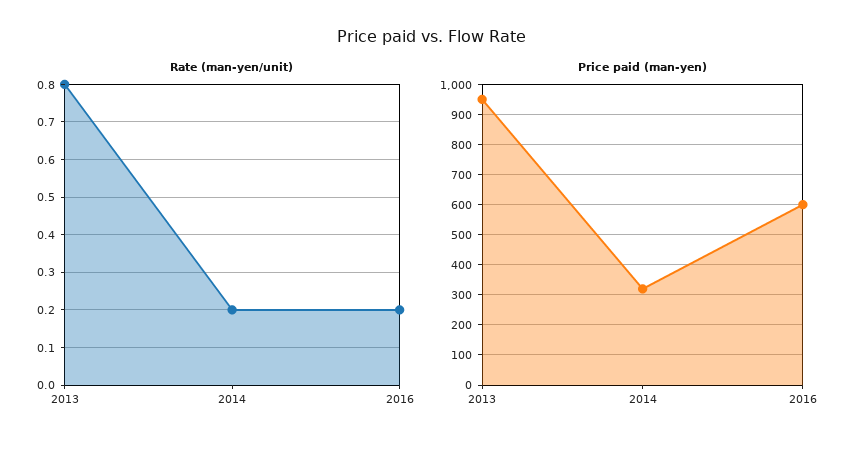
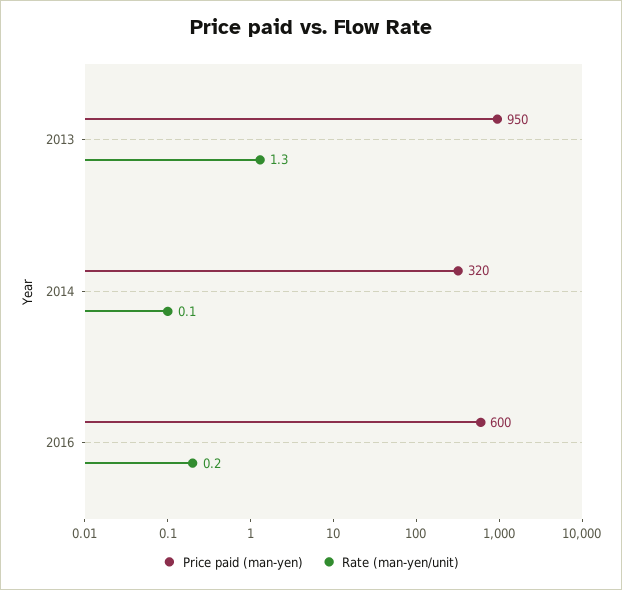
  {
    "Rate (man-yen/unit)": {
-     "2013": 0.8,
+     "2013": 1.3,
-     "2014": 0.2,
+     "2014": 0.1,
      "2016": 0.2
    },
    "Price paid (man-yen)": {
      "2013": 950,
      "2014": 320,
      "2016": 600
    }
  }

